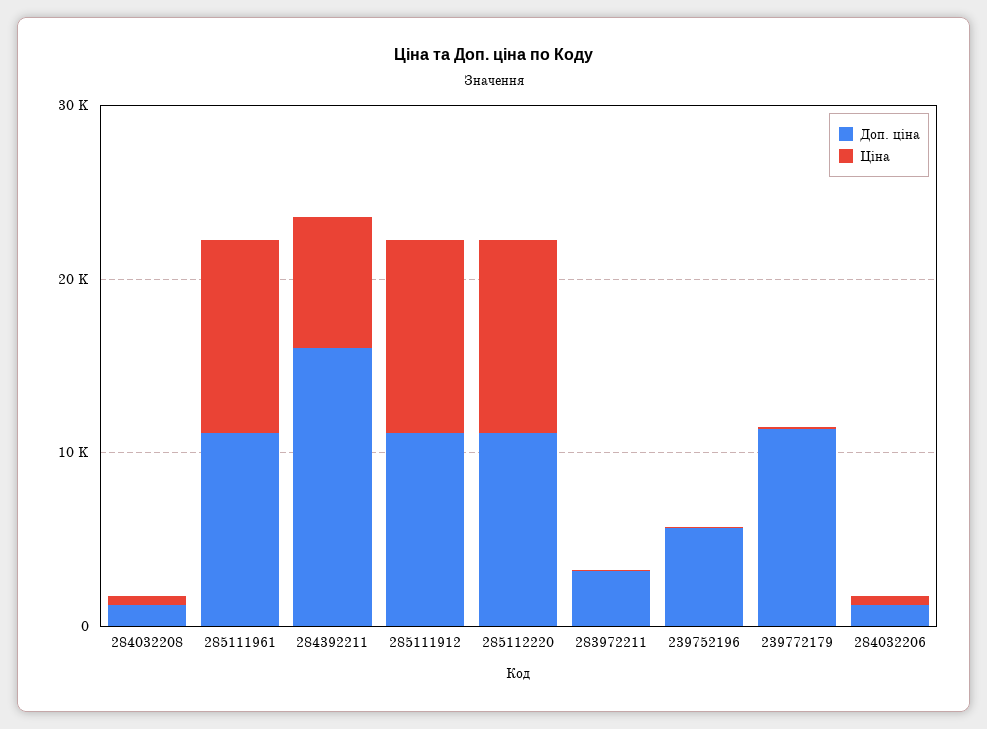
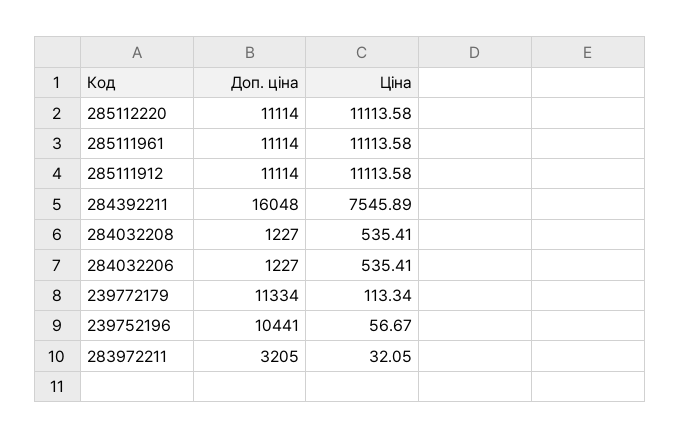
  {
    "Доп. ціна": {
      "284032208": 1227,
      "285111961": 11114,
      "284392211": 16048,
      "285111912": 11114,
      "285112220": 11114,
      "283972211": 3205,
-     "239752196": 6000,
+     "239752196": 10441,
      "239772179": 11334,
      "284032206": 1227
    },
    "Ціна": {
      "284032208": 535.41,
      "285111961": 11113.58,
      "284392211": 7545.89,
      "285111912": 11113.58,
      "285112220": 11113.58,
      "283972211": 32.05,
      "239752196": 56.67,
      "239772179": 113.34,
      "284032206": 535.41
    }
  }

